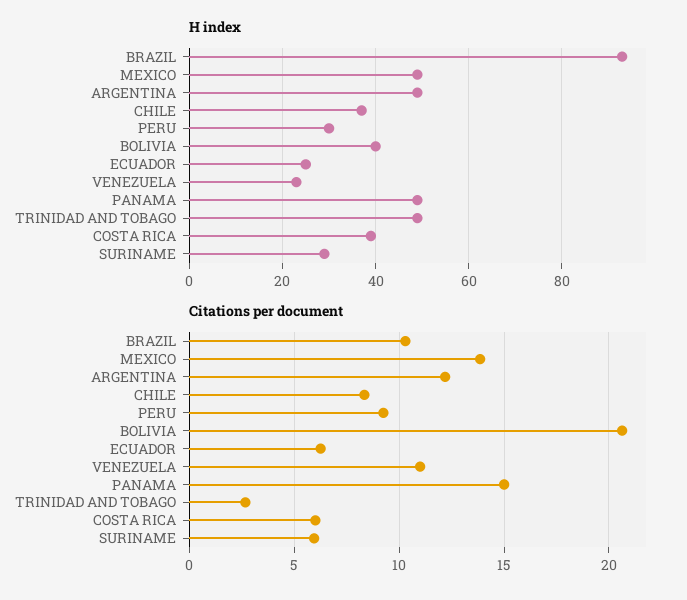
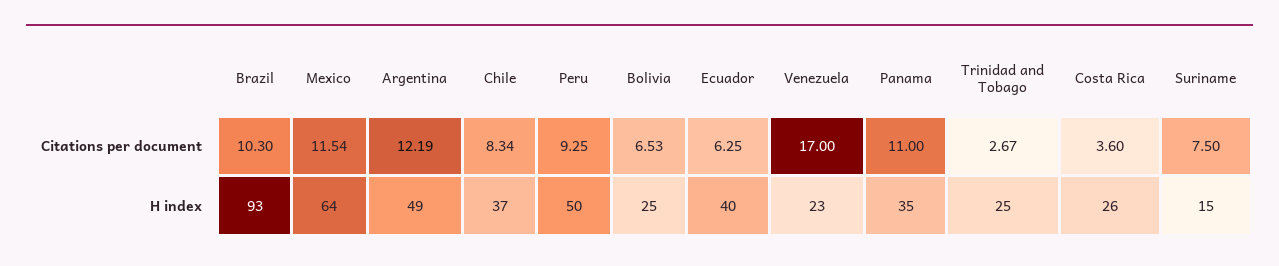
  {
    "H index": {
      "BRAZIL": 93,
-     "MEXICO": 50,
+     "MEXICO": 64,
      "ARGENTINA": 49,
      "CHILE": 37,
-     "PERU": 30,
+     "PERU": 50,
-     "BOLIVIA": 40,
+     "BOLIVIA": 25,
-     "ECUADOR": 25,
+     "ECUADOR": 40,
      "VENEZUELA": 23,
-     "PANAMA": 50,
+     "PANAMA": 35,
-     "TRINIDAD AND TOBAGO": 50,
+     "TRINIDAD AND TOBAGO": 25,
-     "COSTA RICA": 40,
+     "COSTA RICA": 26,
-     "SURINAME": 30
+     "SURINAME": 15
    },
    "Citations per document": {
      "BRAZIL": 10.3,
-     "MEXICO": 14,
+     "MEXICO": 11.54,
      "ARGENTINA": 12.19,
      "CHILE": 8.34,
      "PERU": 9.25,
-     "BOLIVIA": 20.5,
+     "BOLIVIA": 6.53,
      "ECUADOR": 6.25,
-     "VENEZUELA": 11,
+     "VENEZUELA": 17,
-     "PANAMA": 15,
+     "PANAMA": 11,
      "TRINIDAD AND TOBAGO": 2.67,
-     "COSTA RICA": 6,
+     "COSTA RICA": 3.6,
-     "SURINAME": 6
+     "SURINAME": 7.5
    }
  }

